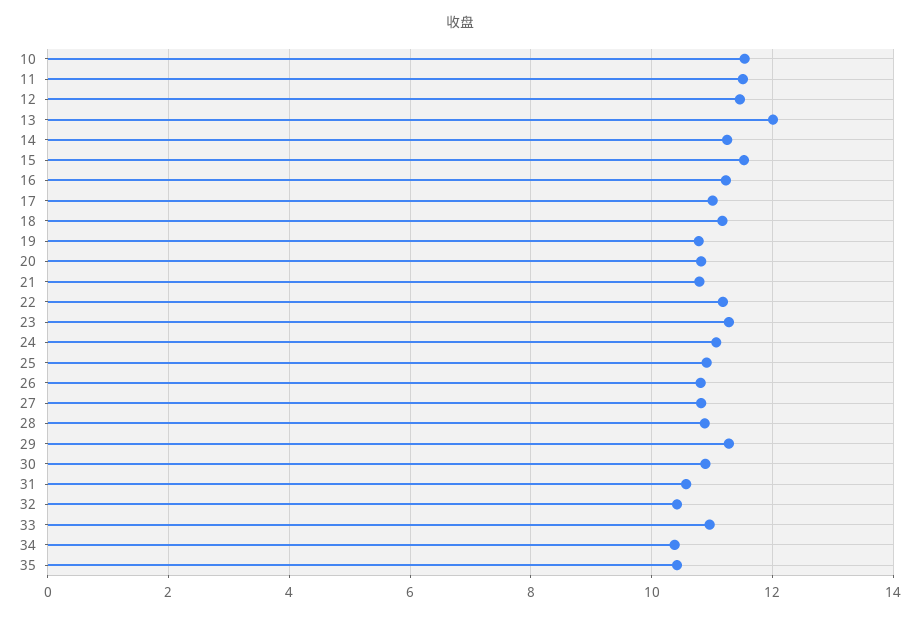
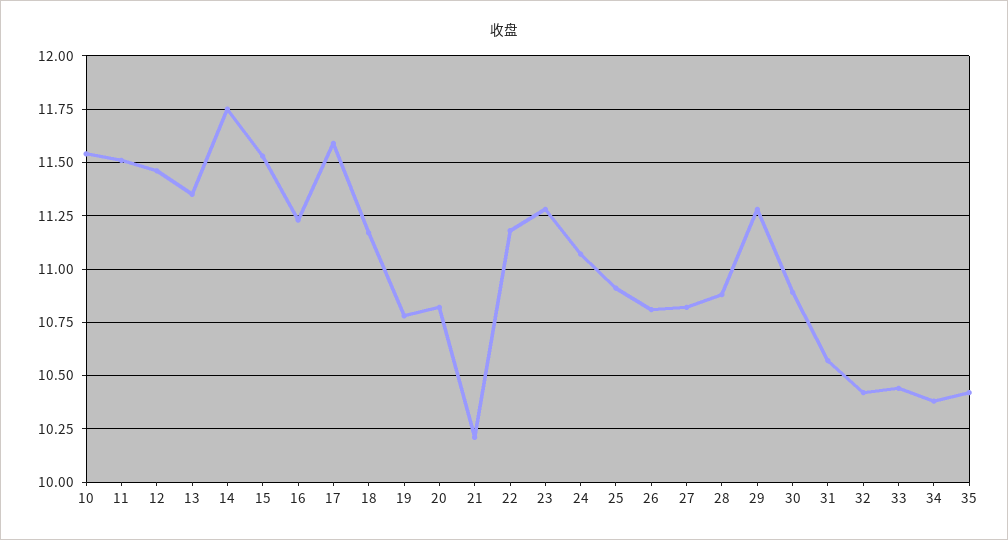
  {
    "10": 11.55,
    "11": 11.5,
    "12": 11.45,
-   "13": 12,
+   "13": 11.35,
-   "14": 11.2,
+   "14": 11.75,
    "15": 11.55,
    "16": 11.25,
-   "17": 11,
+   "17": 11.6,
    "18": 11.15,
    "19": 10.8,
    "20": 10.8,
-   "21": 10.8,
+   "21": 10.2,
    "22": 11.2,
    "23": 11.3,
    "24": 11.05,
    "25": 10.9,
    "26": 10.8,
    "27": 10.8,
    "28": 10.9,
    "29": 11.3,
    "30": 10.9,
    "31": 10.55,
    "32": 10.4,
-   "33": 11,
+   "33": 10.45,
    "34": 10.4,
    "35": 10.4
  }

